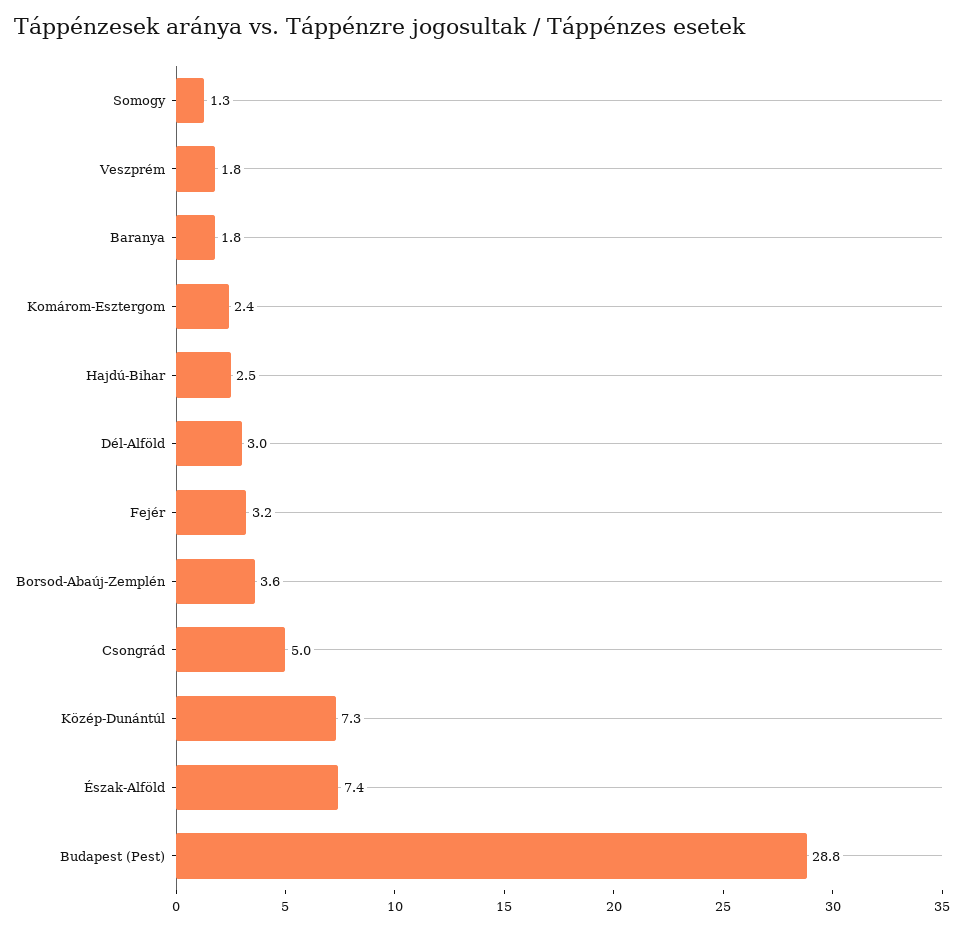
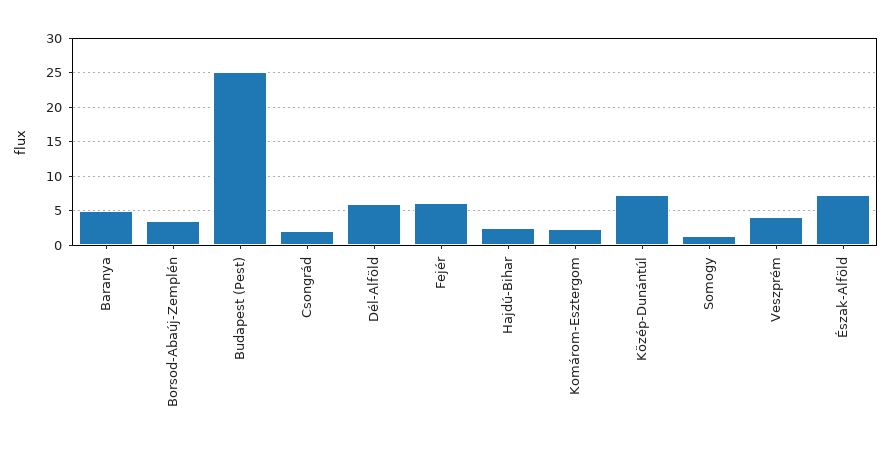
  {
    "Somogy": 1.3,
-   "Veszprém": 1.8,
+   "Veszprém": 4,
-   "Baranya": 1.8,
+   "Baranya": 5,
    "Komárom-Esztergom": 2.4,
    "Hajdú-Bihar": 2.5,
-   "Dél-Alföld": 3,
+   "Dél-Alföld": 6,
-   "Fejér": 3.2,
+   "Fejér": 6,
    "Borsod-Abaúj-Zemplén": 3.6,
-   "Csongrád": 5,
+   "Csongrád": 2,
    "Közép-Dunántúl": 7.3,
    "Észak-Alföld": 7.4,
-   "Budapest (Pest)": 28.8
+   "Budapest (Pest)": 25
  }

